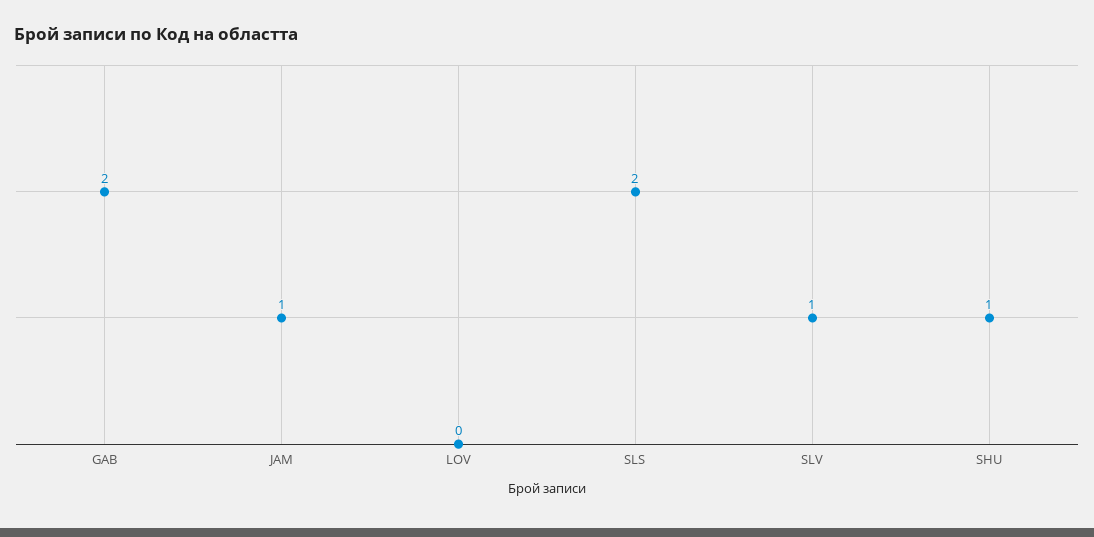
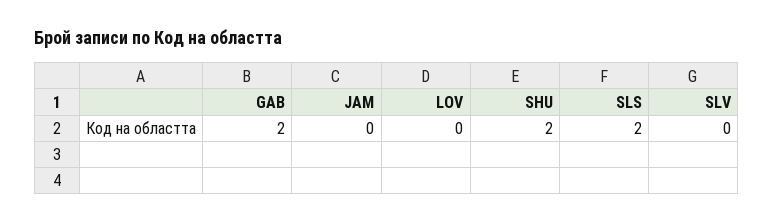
  {
    "GAB": 2,
-   "JAM": 1,
+   "JAM": 0,
    "LOV": 0,
    "SLS": 2,
-   "SLV": 1,
+   "SLV": 0,
-   "SHU": 1
+   "SHU": 2
  }

